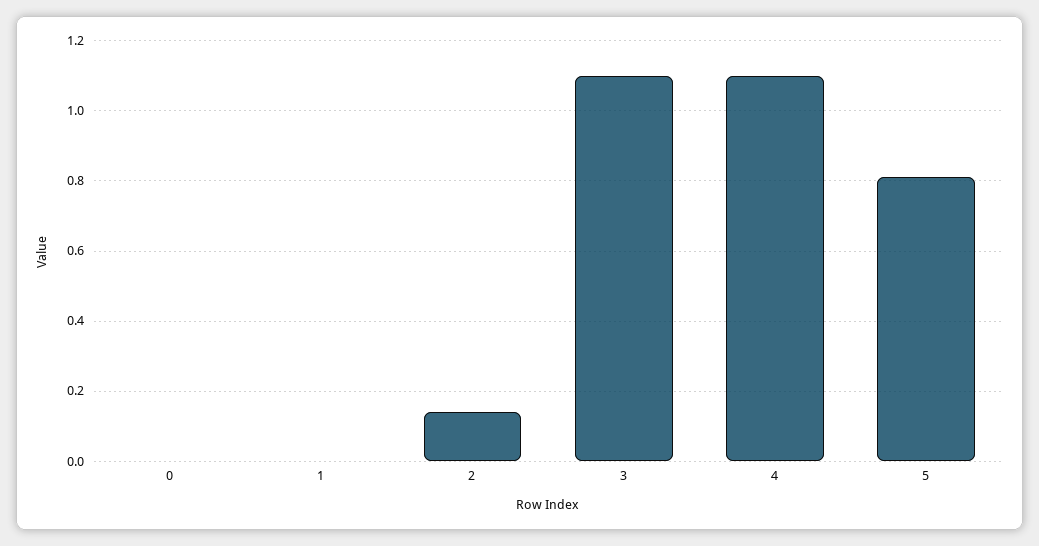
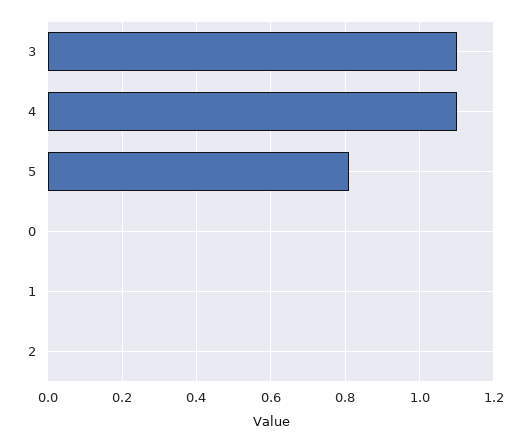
  {
    "0": 0,
    "1": 0,
-   "2": 0.14,
+   "2": 0,
    "3": 1.1,
    "4": 1.1,
    "5": 0.82
  }

